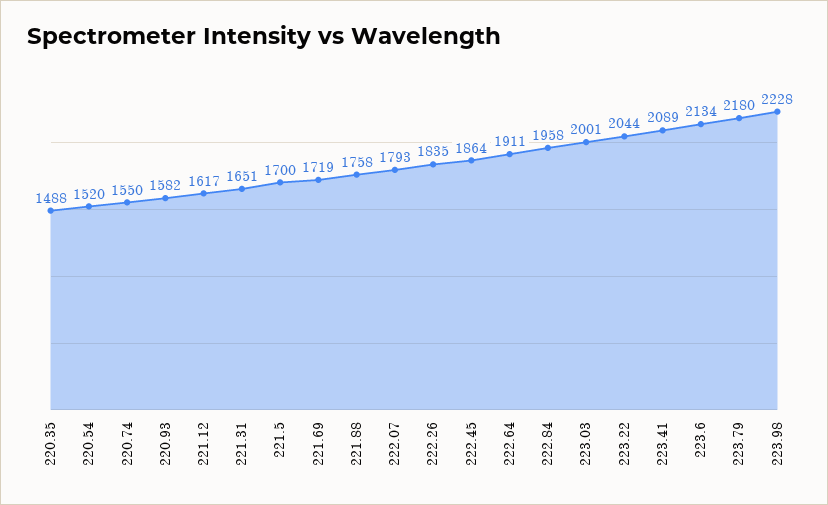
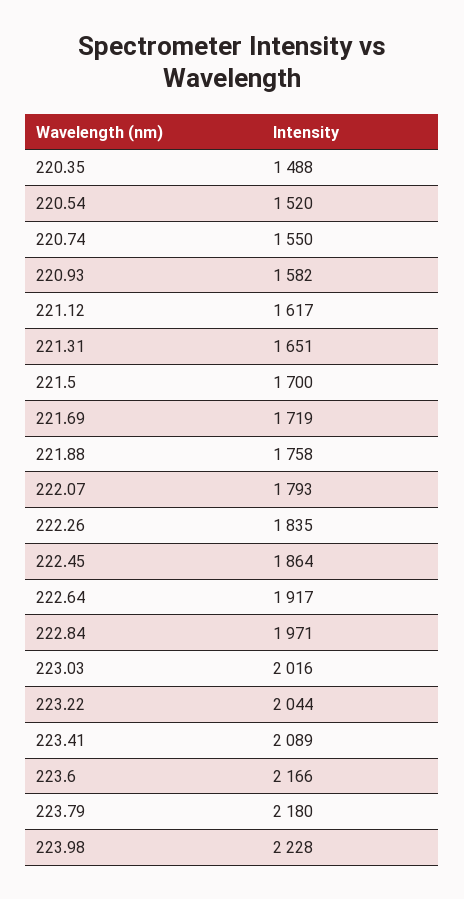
  {
    "220.35": 1488,
    "220.54": 1520,
    "220.74": 1550,
    "220.93": 1582,
    "221.12": 1617,
    "221.31": 1651,
    "221.5": 1700,
    "221.69": 1719,
    "221.88": 1758,
    "222.07": 1793,
    "222.26": 1835,
    "222.45": 1864,
-   "222.64": 1911,
+   "222.64": 1917,
-   "222.84": 1958,
+   "222.84": 1971,
-   "223.03": 2001,
+   "223.03": 2016,
    "223.22": 2044,
    "223.41": 2089,
-   "223.6": 2134,
+   "223.6": 2166,
    "223.79": 2180,
    "223.98": 2228
  }

